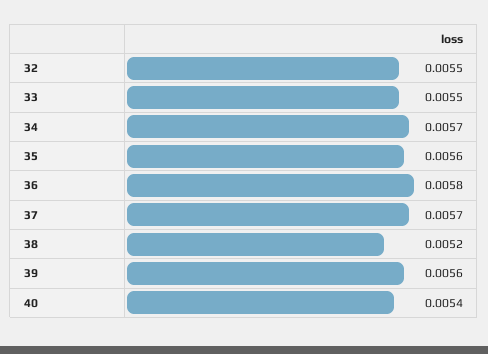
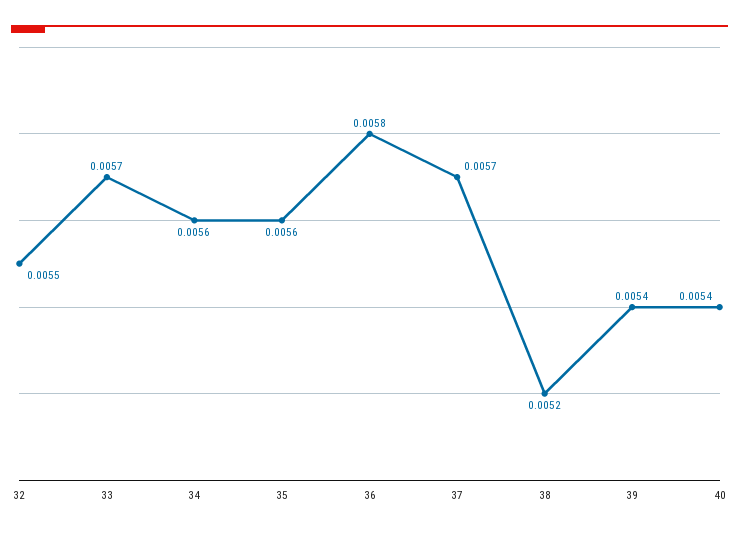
  {
    "32": 0.0055,
-   "33": 0.0055,
+   "33": 0.0057,
-   "34": 0.0057,
+   "34": 0.0056,
    "35": 0.0056,
    "36": 0.0058,
    "37": 0.0057,
    "38": 0.0052,
-   "39": 0.0056,
+   "39": 0.0054,
    "40": 0.0054
  }

